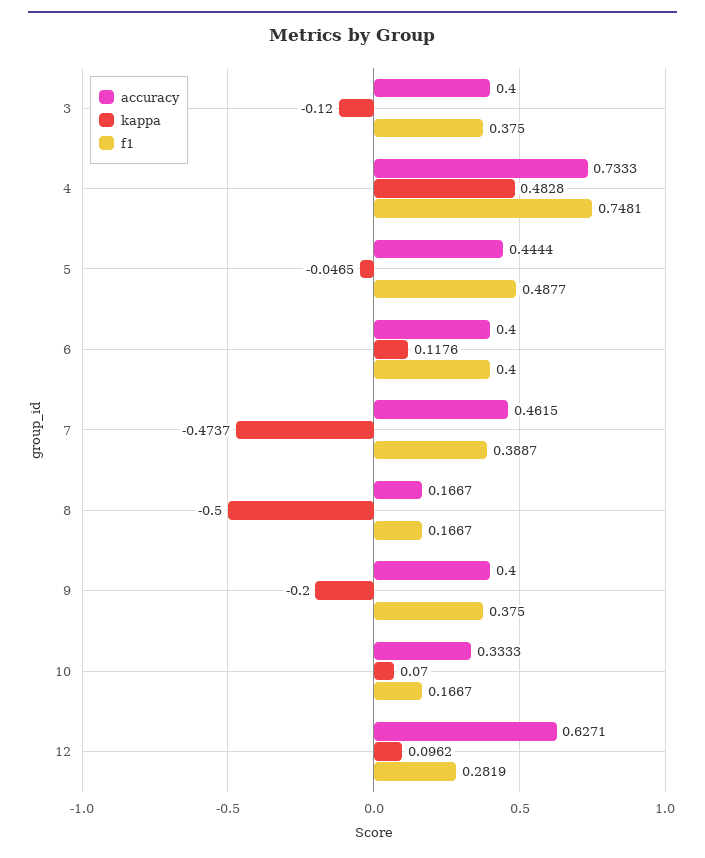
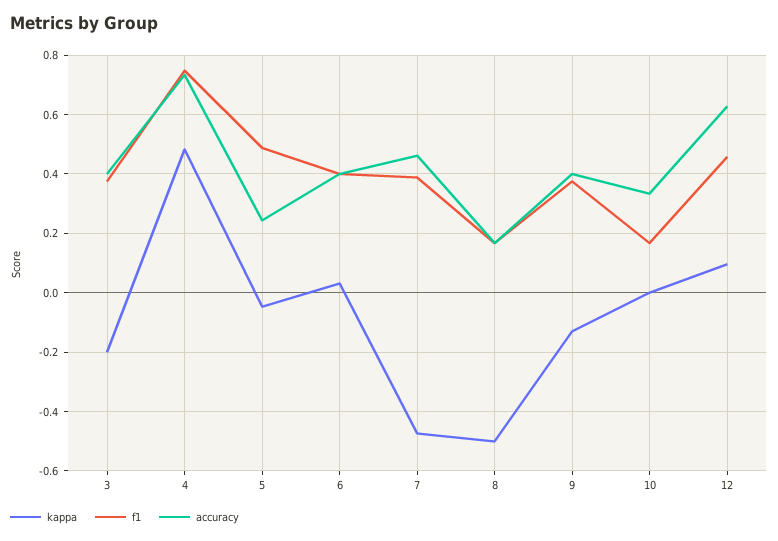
  {
    "accuracy": {
      "3": 0.4,
      "4": 0.7333,
-     "5": 0.4444,
+     "5": 0.25,
      "6": 0.4,
      "7": 0.4615,
      "8": 0.1667,
      "9": 0.4,
      "10": 0.3333,
      "12": 0.6271
    },
    "kappa": {
-     "3": -0.12,
+     "3": -0.2,
      "4": 0.4828,
      "5": -0.0465,
-     "6": 0.1176,
+     "6": 0.025,
      "7": -0.4737,
      "8": -0.5,
-     "9": -0.2,
+     "9": -0.125,
-     "10": 0.07,
+     "10": 0,
      "12": 0.0962
    },
    "f1": {
      "3": 0.375,
      "4": 0.7481,
      "5": 0.4877,
      "6": 0.4,
      "7": 0.3887,
      "8": 0.1667,
      "9": 0.375,
      "10": 0.1667,
-     "12": 0.2819
+     "12": 0.45
    }
  }

